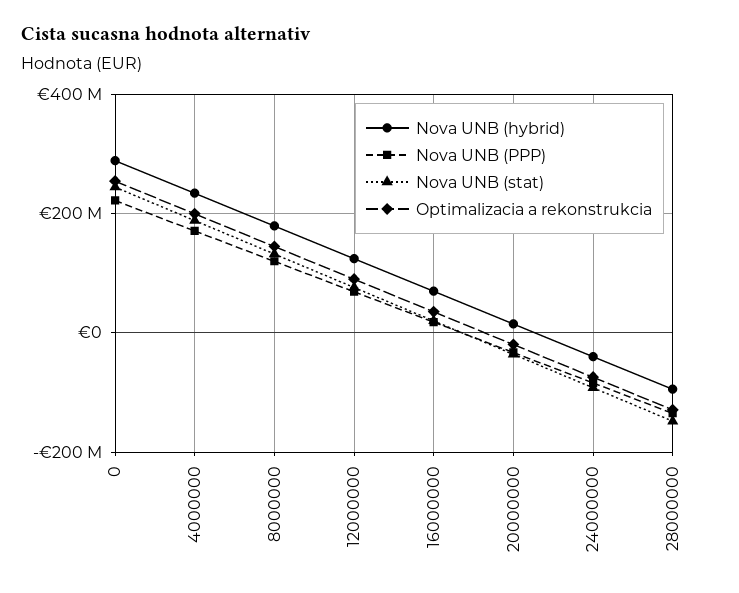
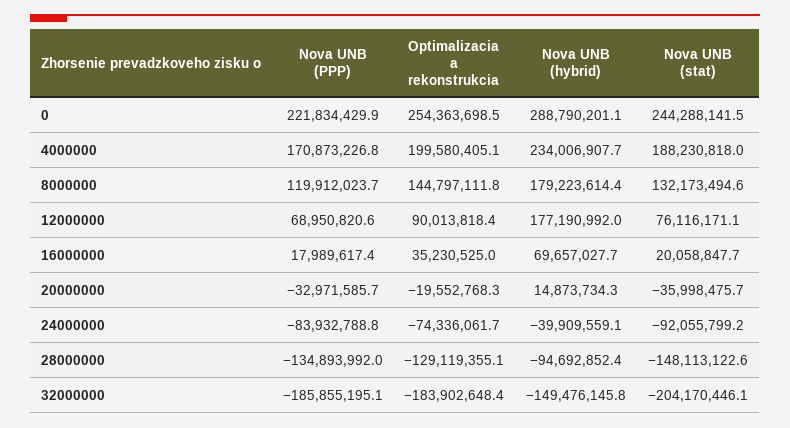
  {
    "Nova UNB (hybrid)": {
      "0": 288790201.1,
      "4000000": 234006907.7,
      "8000000": 179223614.4,
-     "12000000": 120000000,
+     "12000000": 177190992,
      "16000000": 69657027.7,
      "20000000": 14873734.3,
      "24000000": -39909559.1,
-     "28000000": -94692852.4
+     "28000000": -94692852.4,
+     "32000000": -149476145.8
    },
    "Nova UNB (PPP)": {
      "0": 221834429.9,
      "4000000": 170873226.8,
      "8000000": 119912023.7,
      "12000000": 68950820.6,
      "16000000": 17989617.4,
      "20000000": -32971585.7,
      "24000000": -83932788.8,
-     "28000000": -134893992
+     "28000000": -134893992,
+     "32000000": -185855195.1
    },
    "Nova UNB (stat)": {
      "0": 244288141.5,
      "4000000": 188230818,
      "8000000": 132173494.6,
      "12000000": 76116171.1,
      "16000000": 20058847.7,
      "20000000": -35998475.7,
      "24000000": -92055799.2,
-     "28000000": -148113122.6
+     "28000000": -148113122.6,
+     "32000000": -204170446.1
    },
    "Optimalizacia a rekonstrukcia": {
      "0": 254363698.5,
      "4000000": 199580405.1,
      "8000000": 144797111.8,
      "12000000": 90013818.4,
      "16000000": 35230525,
      "20000000": -19552768.3,
      "24000000": -74336061.7,
-     "28000000": -129119355.1
+     "28000000": -129119355.1,
+     "32000000": -183902648.4
    }
  }

